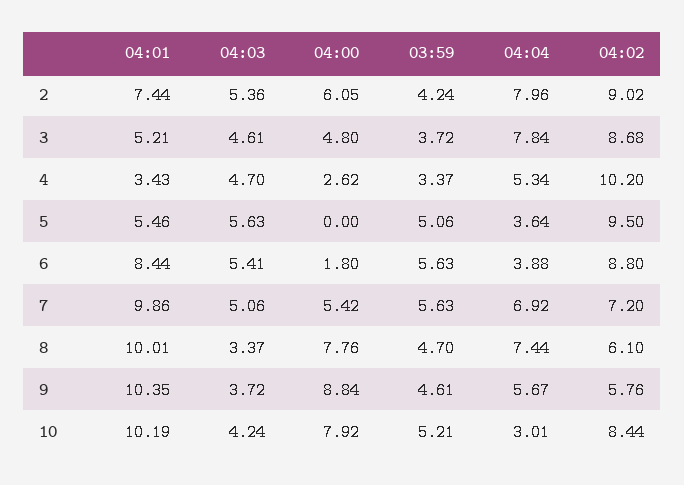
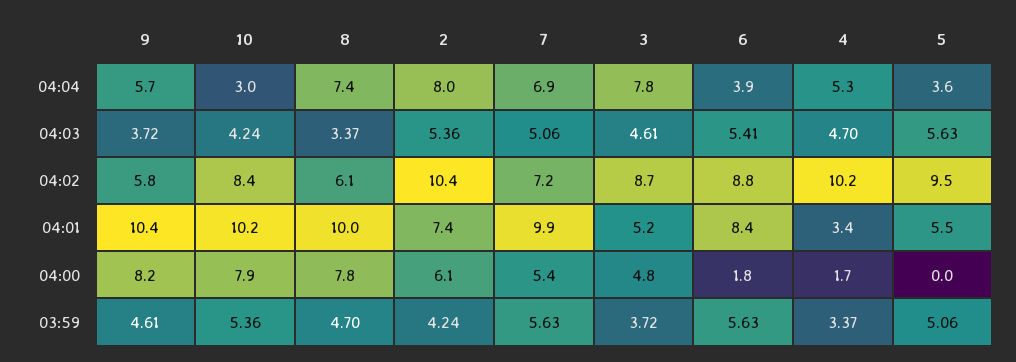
  {
    "04:01": {
      "2": 7.44,
      "3": 5.21,
      "4": 3.43,
      "5": 5.46,
      "6": 8.44,
      "7": 9.86,
      "8": 10.01,
      "9": 10.35,
      "10": 10.19
    },
    "04:03": {
      "2": 5.36,
      "3": 4.61,
      "4": 4.7,
      "5": 5.63,
      "6": 5.41,
      "7": 5.06,
      "8": 3.37,
      "9": 3.72,
      "10": 4.24
    },
    "04:00": {
      "2": 6.05,
      "3": 4.8,
-     "4": 2.62,
+     "4": 1.7,
      "5": 0,
      "6": 1.8,
      "7": 5.42,
      "8": 7.76,
-     "9": 8.84,
+     "9": 8.2,
      "10": 7.92
    },
    "03:59": {
      "2": 4.24,
      "3": 3.72,
      "4": 3.37,
      "5": 5.06,
      "6": 5.63,
      "7": 5.63,
      "8": 4.7,
      "9": 4.61,
-     "10": 5.21
+     "10": 5.36
    },
    "04:04": {
      "2": 7.96,
      "3": 7.84,
      "4": 5.34,
      "5": 3.64,
      "6": 3.88,
      "7": 6.92,
      "8": 7.44,
      "9": 5.67,
      "10": 3.01
    },
    "04:02": {
-     "2": 9.02,
+     "2": 10.4,
      "3": 8.68,
      "4": 10.2,
      "5": 9.5,
      "6": 8.8,
      "7": 7.2,
      "8": 6.1,
      "9": 5.76,
      "10": 8.44
    }
  }

